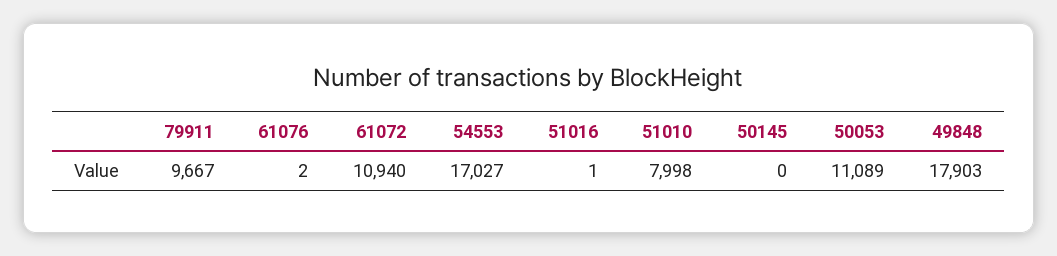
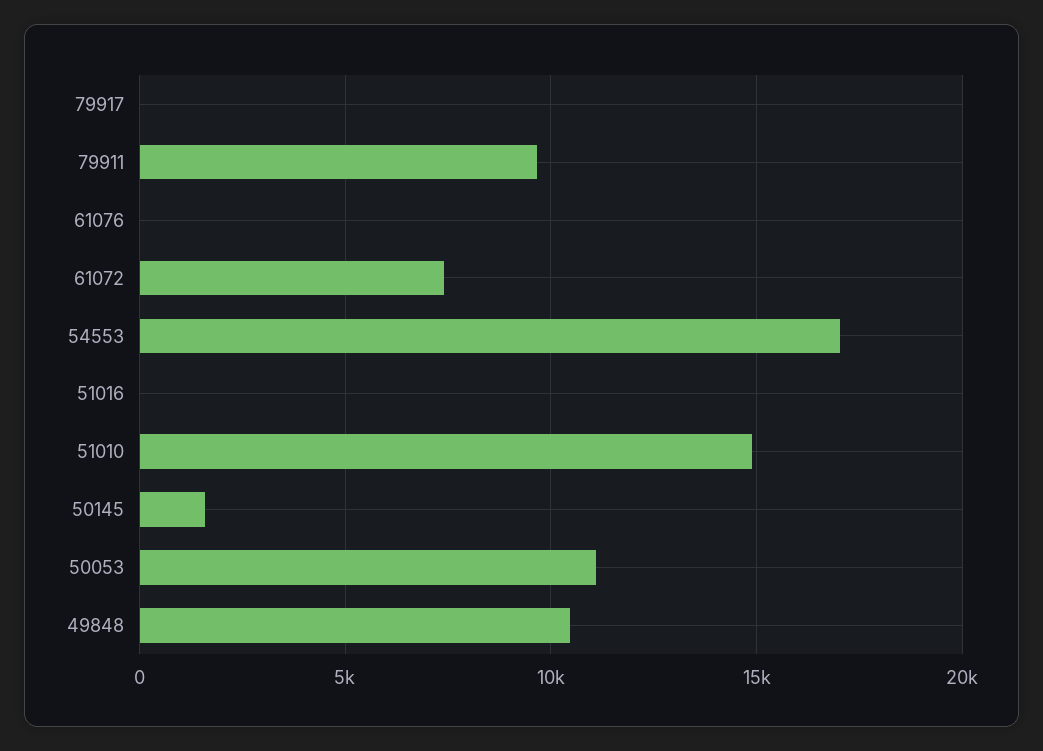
  {
    "79911": 9667,
    "61076": 2,
-   "61072": 10940,
+   "61072": 7500,
    "54553": 17027,
    "51016": 1,
-   "51010": 7998,
+   "51010": 15000,
-   "50145": 0,
+   "50145": 1500,
    "50053": 11089,
-   "49848": 17903
+   "49848": 10500,
+   "79917": 0
  }

